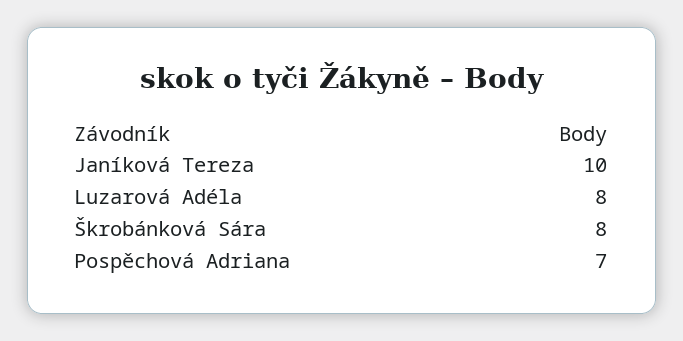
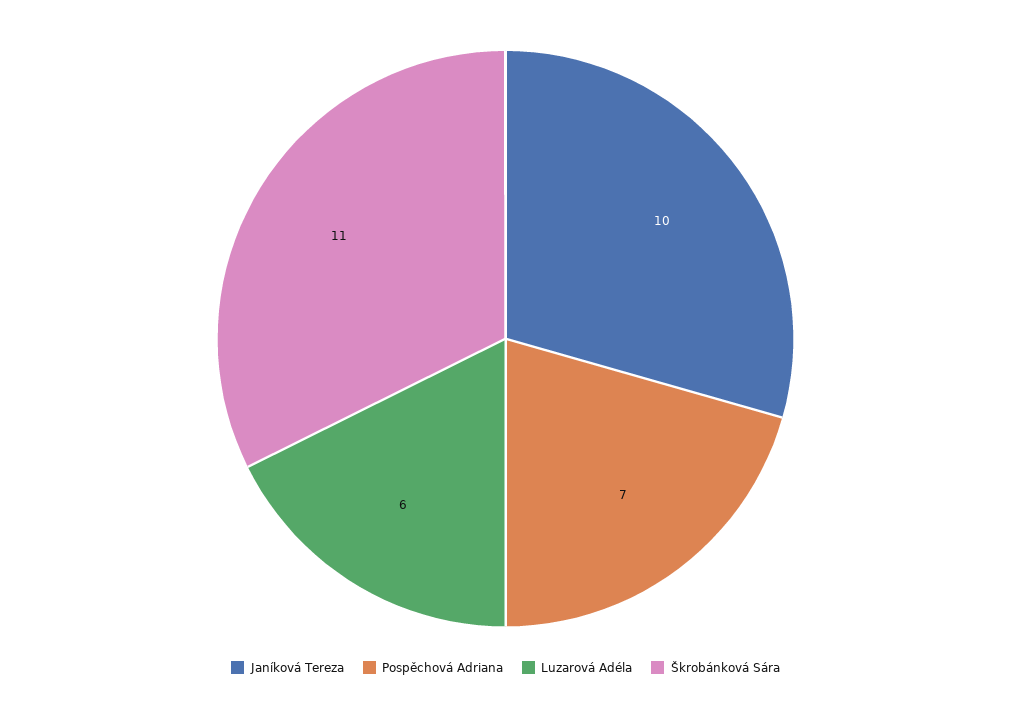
  {
    "Janíková Tereza": 10,
-   "Luzarová Adéla": 8,
+   "Luzarová Adéla": 6,
-   "Škrobánková Sára": 8,
+   "Škrobánková Sára": 11,
    "Pospěchová Adriana": 7
  }

